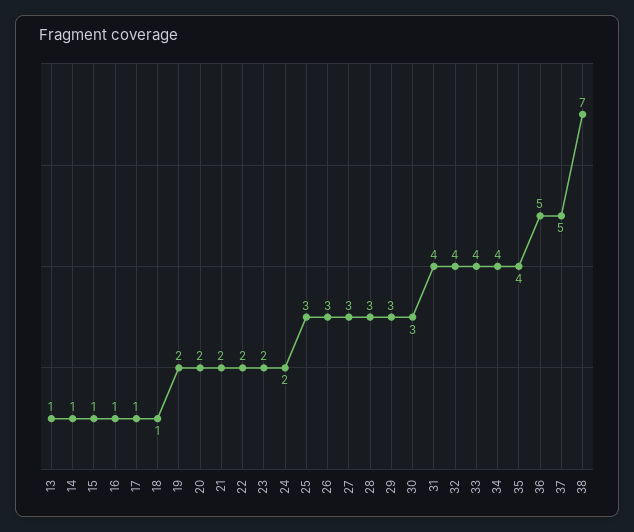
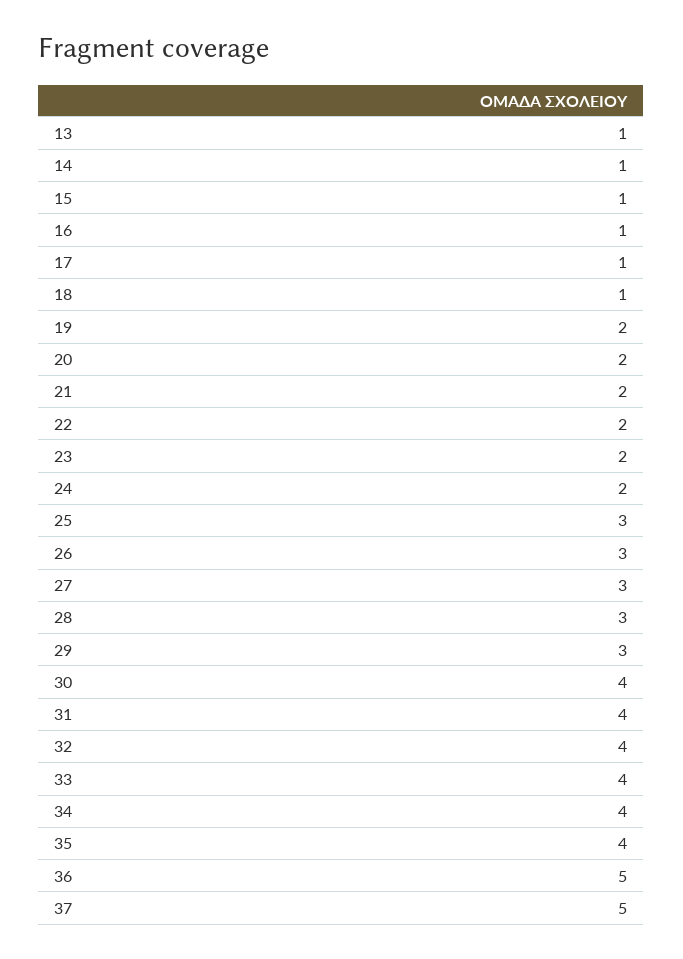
  {
    "13": 1,
    "14": 1,
    "15": 1,
    "16": 1,
    "17": 1,
    "18": 1,
    "19": 2,
    "20": 2,
    "21": 2,
    "22": 2,
    "23": 2,
    "24": 2,
    "25": 3,
    "26": 3,
    "27": 3,
    "28": 3,
    "29": 3,
-   "30": 3,
+   "30": 4,
    "31": 4,
    "32": 4,
    "33": 4,
    "34": 4,
    "35": 4,
    "36": 5,
-   "37": 5,
+   "37": 5
-   "38": 7
  }

